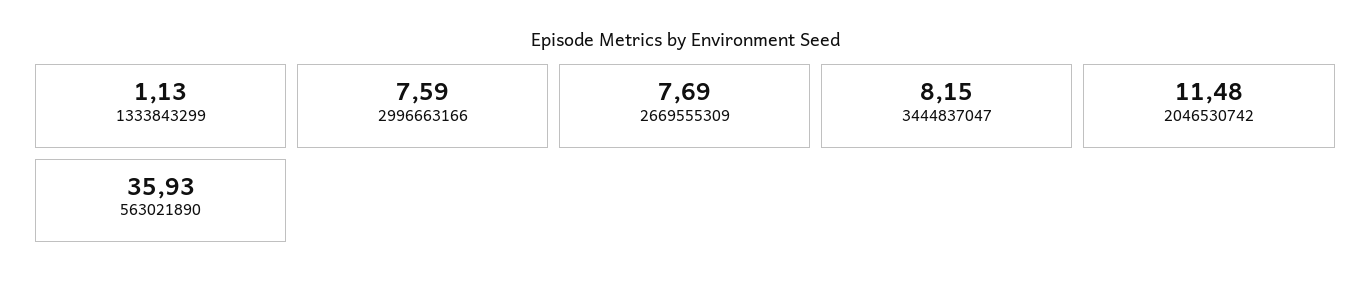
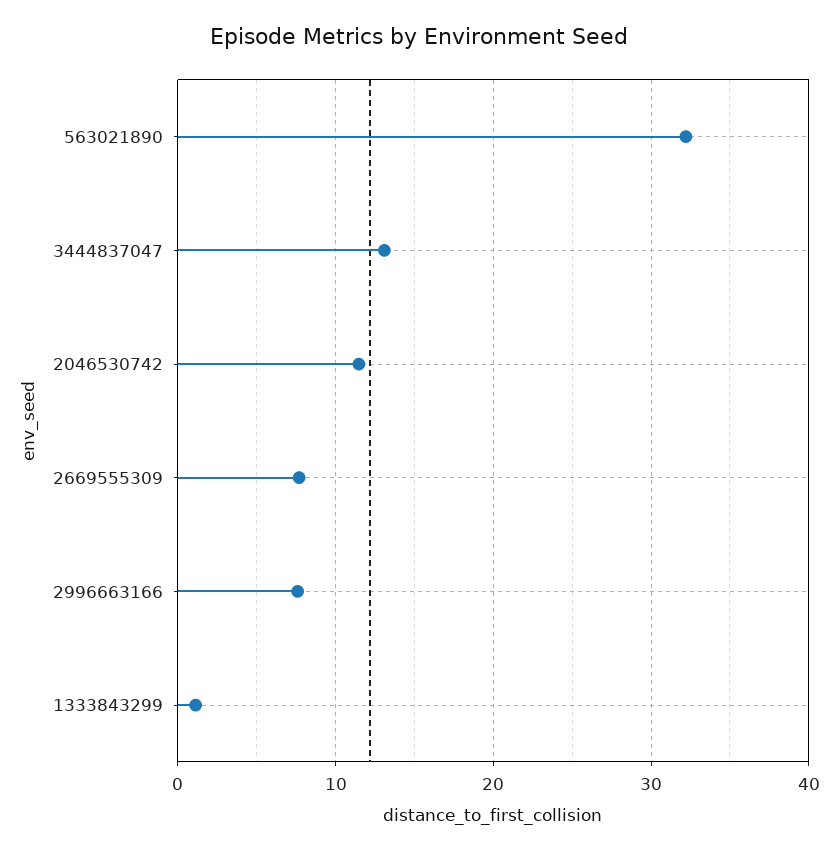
  {
    "1333843299": 1.13,
    "2996663166": 7.59,
    "2669555309": 7.69,
-   "3444837047": 8.15,
+   "3444837047": 13,
    "2046530742": 11.48,
-   "563021890": 35.93
+   "563021890": 32
  }

